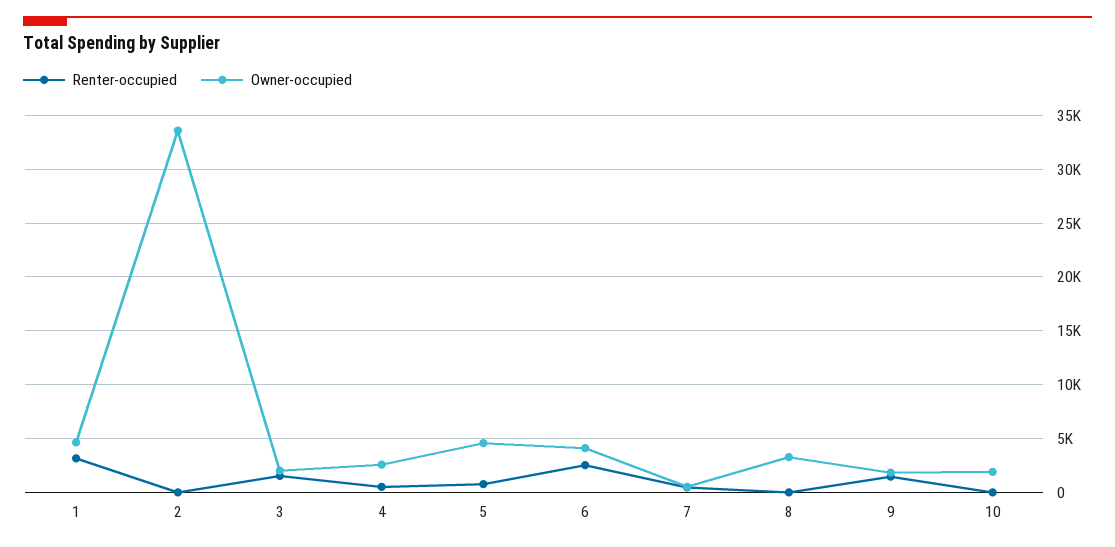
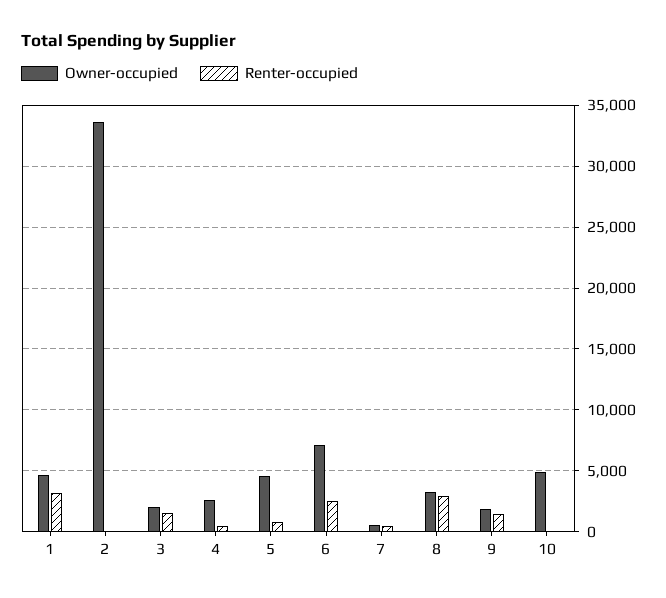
  {
    "Renter-occupied": {
      "1": 3000,
      "2": 0,
      "3": 1500,
      "4": 500,
      "5": 1000,
      "6": 2500,
      "7": 500,
-     "8": 0,
+     "8": 3000,
      "9": 1500,
      "10": 0
    },
    "Owner-occupied": {
      "1": 4500,
      "2": 33500,
      "3": 2000,
      "4": 2500,
      "5": 4500,
-     "6": 4000,
+     "6": 7000,
      "7": 500,
      "8": 3500,
      "9": 2000,
-     "10": 2000
+     "10": 5000
    }
  }

